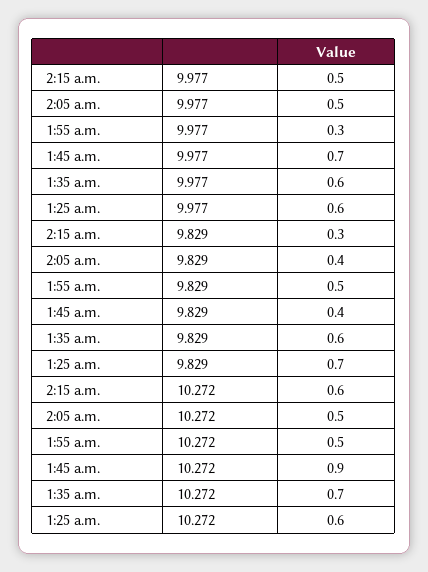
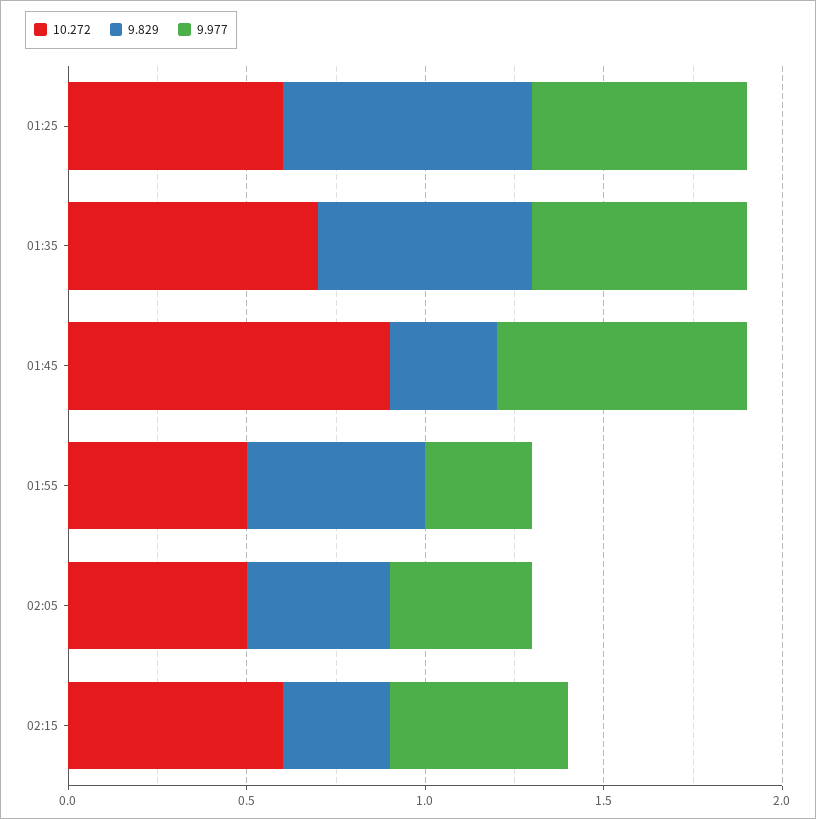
  {
    "9.977": {
      "2:15 a.m.": 0.5,
-     "2:05 a.m.": 0.5,
+     "2:05 a.m.": 0.4,
      "1:55 a.m.": 0.3,
      "1:45 a.m.": 0.7,
      "1:35 a.m.": 0.6,
      "1:25 a.m.": 0.6
    },
    "9.829": {
      "2:15 a.m.": 0.3,
      "2:05 a.m.": 0.4,
      "1:55 a.m.": 0.5,
-     "1:45 a.m.": 0.4,
+     "1:45 a.m.": 0.3,
      "1:35 a.m.": 0.6,
      "1:25 a.m.": 0.7
    },
    "10.272": {
      "2:15 a.m.": 0.6,
      "2:05 a.m.": 0.5,
      "1:55 a.m.": 0.5,
      "1:45 a.m.": 0.9,
      "1:35 a.m.": 0.7,
      "1:25 a.m.": 0.6
    }
  }

